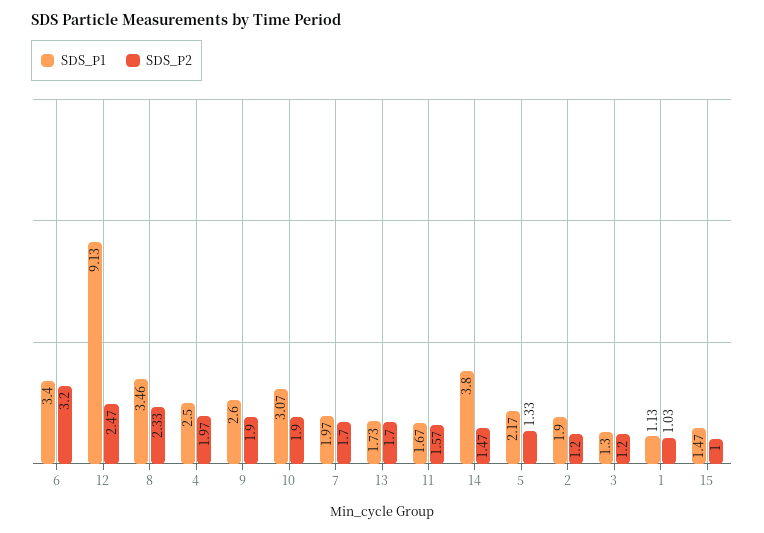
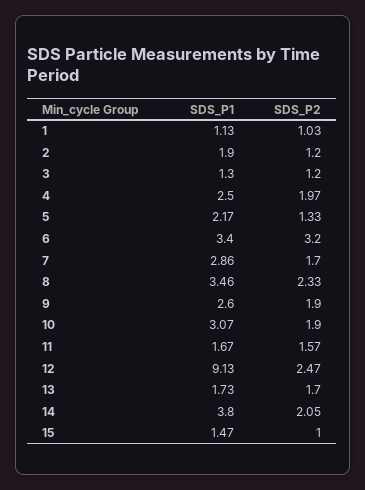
  {
    "SDS_P1": {
      "6": 3.4,
      "12": 9.13,
      "8": 3.46,
      "4": 2.5,
      "9": 2.6,
      "10": 3.07,
-     "7": 1.97,
+     "7": 2.86,
      "13": 1.73,
      "11": 1.67,
      "14": 3.8,
      "5": 2.17,
      "2": 1.9,
      "3": 1.3,
      "1": 1.13,
      "15": 1.47
    },
    "SDS_P2": {
      "6": 3.2,
      "12": 2.47,
      "8": 2.33,
      "4": 1.97,
      "9": 1.9,
      "10": 1.9,
      "7": 1.7,
      "13": 1.7,
      "11": 1.57,
-     "14": 1.47,
+     "14": 2.05,
      "5": 1.33,
      "2": 1.2,
      "3": 1.2,
      "1": 1.03,
      "15": 1
    }
  }

